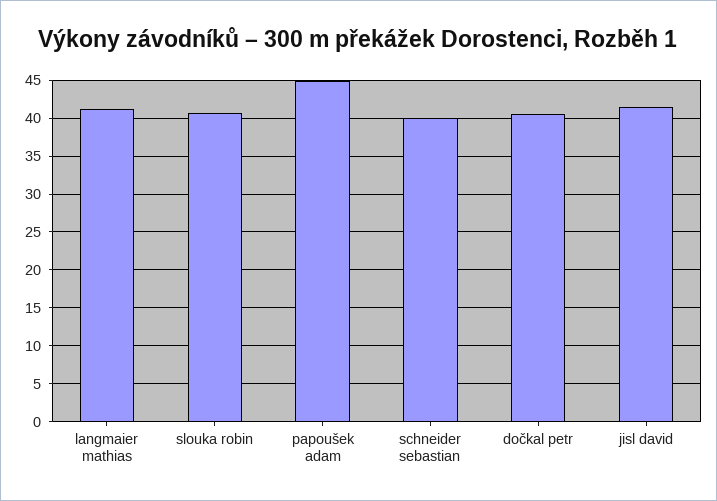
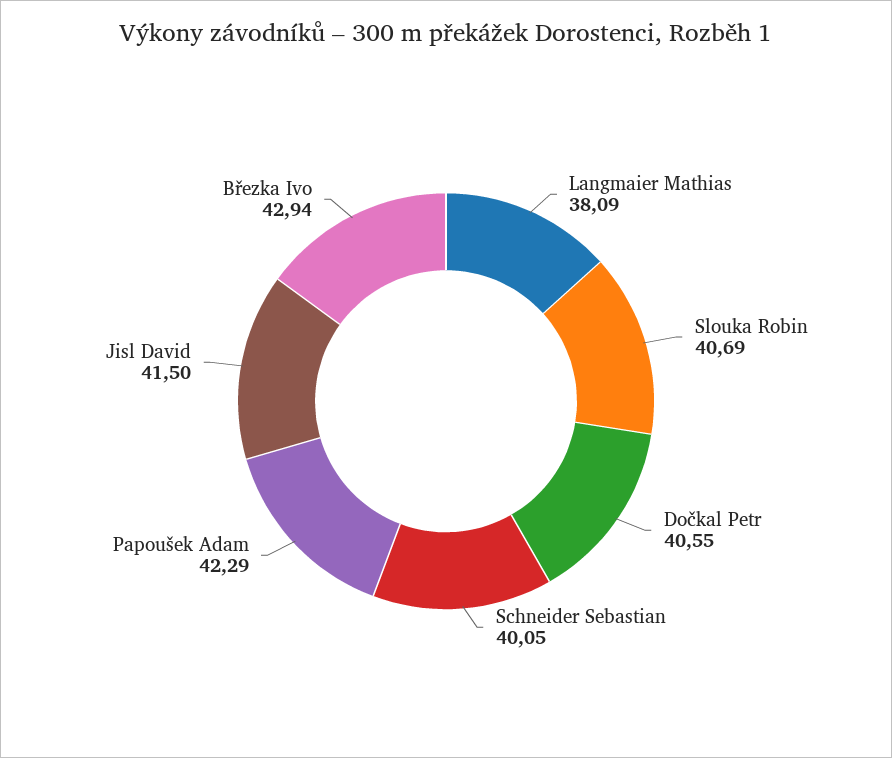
  {
-   "langmaier mathias": 41,
+   "langmaier mathias": 38.09,
    "slouka robin": 40.69,
-   "papoušek adam": 45,
+   "papoušek adam": 42.29,
    "schneider sebastian": 40.05,
    "dočkal petr": 40.55,
-   "jisl david": 41.5
+   "jisl david": 41.5,
+   "Březka Ivo": 42.94
  }

